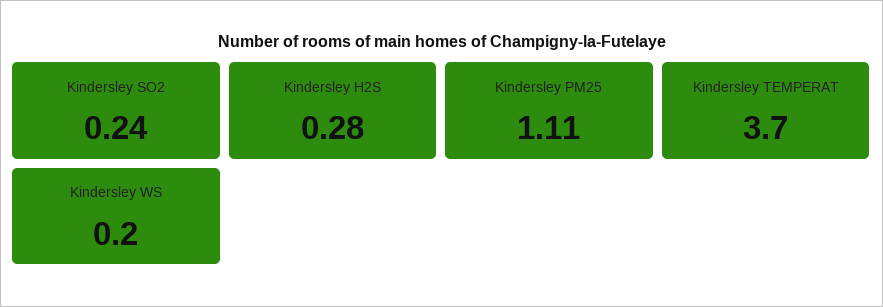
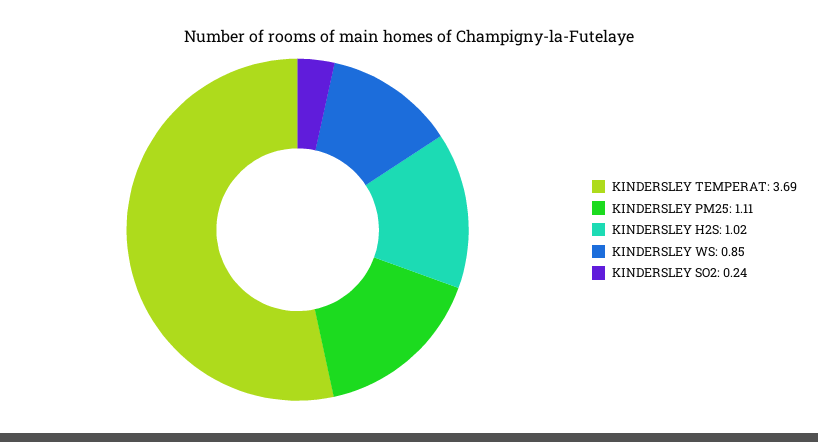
  {
    "Kindersley SO2": 0.24,
-   "Kindersley H2S": 0.28,
+   "Kindersley H2S": 1.02,
    "Kindersley PM25": 1.11,
-   "Kindersley TEMPERAT": 3.7,
+   "Kindersley TEMPERAT": 3.69,
-   "Kindersley WS": 0.2
+   "Kindersley WS": 0.85
  }

